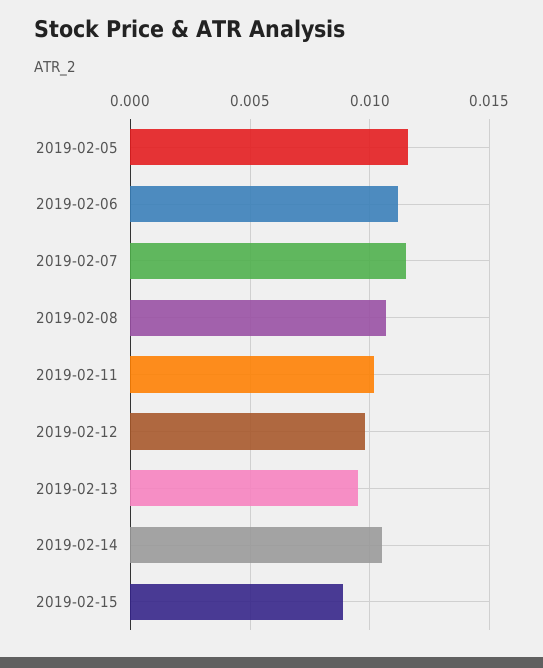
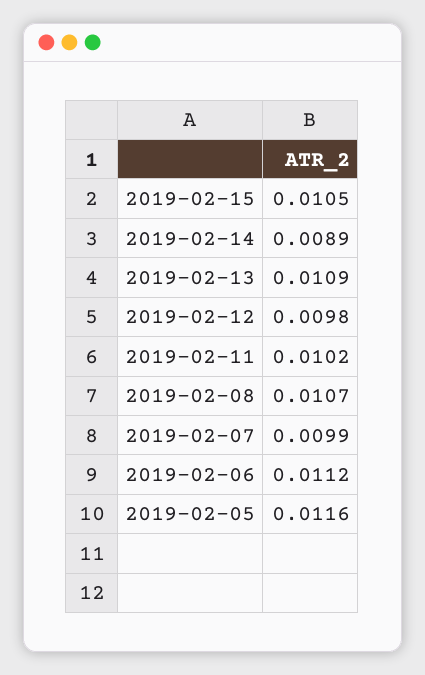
  {
    "2019-02-05": 0.0116,
    "2019-02-06": 0.0112,
-   "2019-02-07": 0.0115,
+   "2019-02-07": 0.0099,
    "2019-02-08": 0.0107,
    "2019-02-11": 0.0102,
    "2019-02-12": 0.0098,
-   "2019-02-13": 0.0095,
+   "2019-02-13": 0.0109,
-   "2019-02-14": 0.0105,
+   "2019-02-14": 0.0089,
-   "2019-02-15": 0.009
+   "2019-02-15": 0.0105
  }

